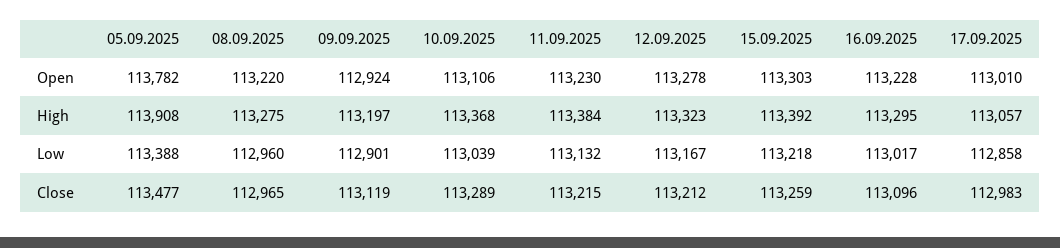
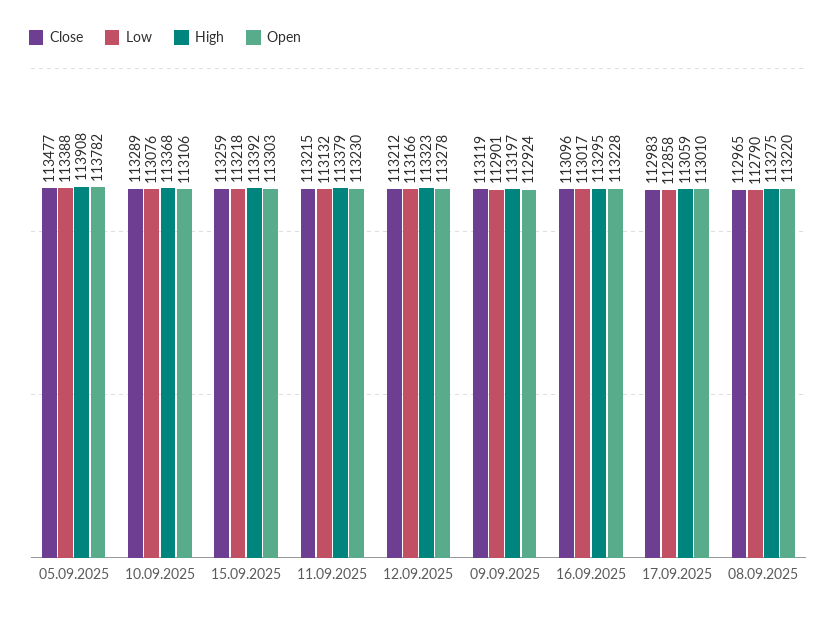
  {
    "Open": {
      "05.09.2025": 113782,
      "08.09.2025": 113220,
      "09.09.2025": 112924,
      "10.09.2025": 113106,
      "11.09.2025": 113230,
      "12.09.2025": 113278,
      "15.09.2025": 113303,
      "16.09.2025": 113228,
      "17.09.2025": 113010
    },
    "High": {
      "05.09.2025": 113908,
      "08.09.2025": 113275,
      "09.09.2025": 113197,
      "10.09.2025": 113368,
-     "11.09.2025": 113384,
+     "11.09.2025": 113379,
      "12.09.2025": 113323,
      "15.09.2025": 113392,
      "16.09.2025": 113295,
-     "17.09.2025": 113057
+     "17.09.2025": 113059
    },
    "Low": {
      "05.09.2025": 113388,
-     "08.09.2025": 112960,
+     "08.09.2025": 112790,
      "09.09.2025": 112901,
-     "10.09.2025": 113039,
+     "10.09.2025": 113076,
      "11.09.2025": 113132,
-     "12.09.2025": 113167,
+     "12.09.2025": 113166,
      "15.09.2025": 113218,
      "16.09.2025": 113017,
      "17.09.2025": 112858
    },
    "Close": {
      "05.09.2025": 113477,
      "08.09.2025": 112965,
      "09.09.2025": 113119,
      "10.09.2025": 113289,
      "11.09.2025": 113215,
      "12.09.2025": 113212,
      "15.09.2025": 113259,
      "16.09.2025": 113096,
      "17.09.2025": 112983
    }
  }

